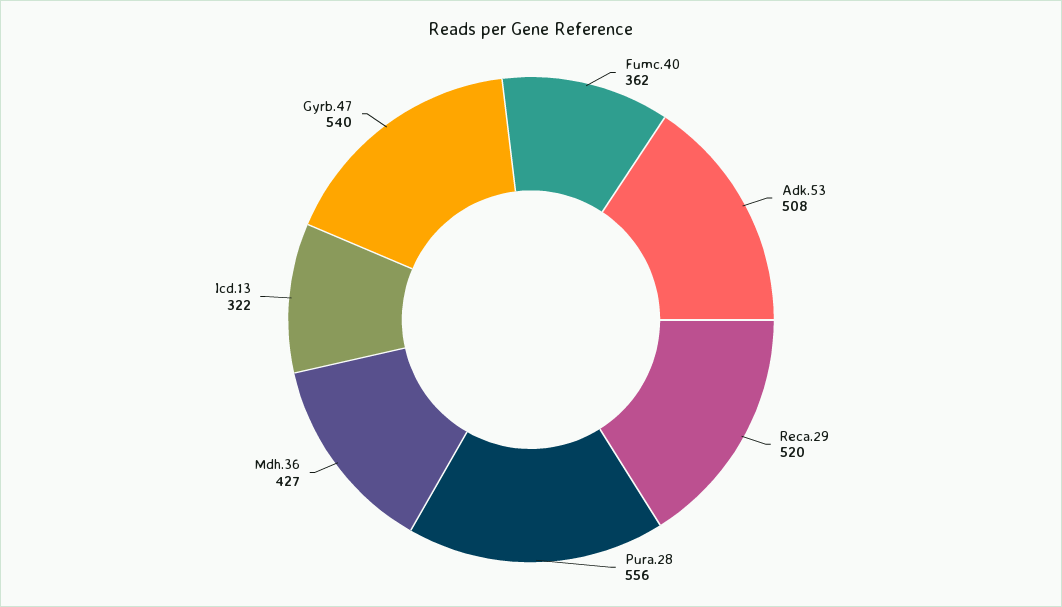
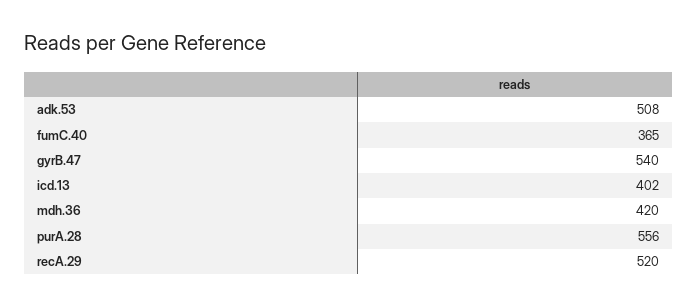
  {
-   "Fumc.40": 362,
+   "Fumc.40": 365,
    "Adk.53": 508,
    "Reca.29": 520,
    "Pura.28": 556,
-   "Mdh.36": 427,
+   "Mdh.36": 420,
-   "Icd.13": 322,
+   "Icd.13": 402,
    "Gyrb.47": 540
  }

